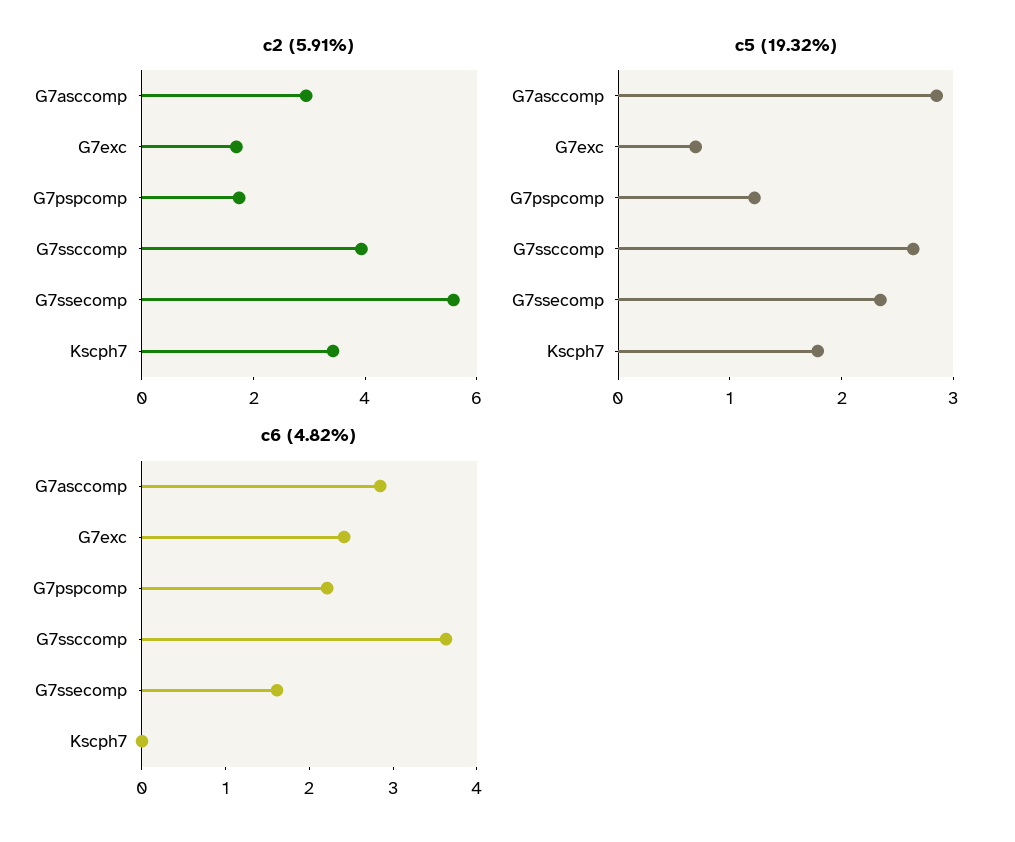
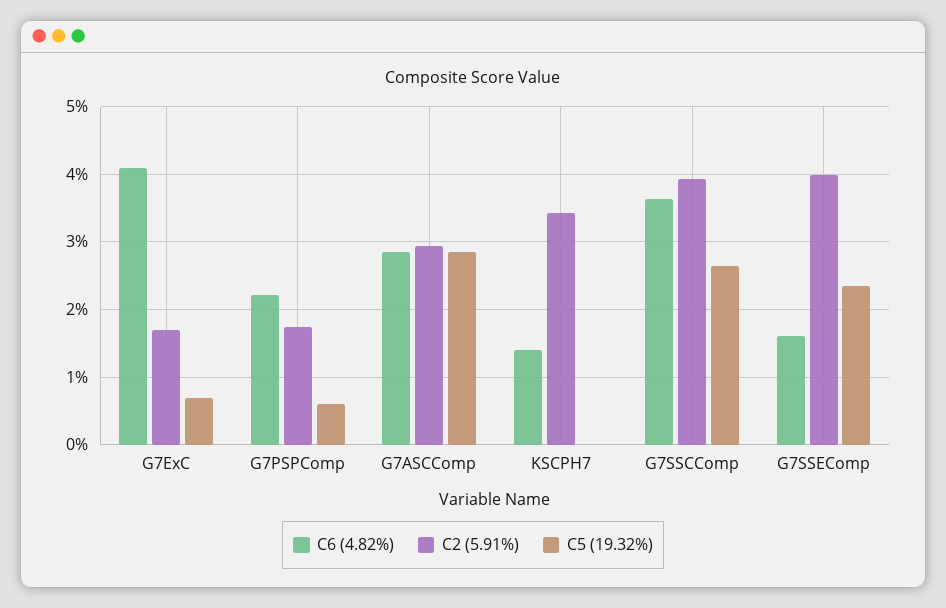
  {
    "c2 (5.91%)": {
      "G7asccomp": 2.9,
      "G7exc": 1.7,
      "G7pspcomp": 1.7,
      "G7ssccomp": 3.9,
-     "G7ssecomp": 5.5,
+     "G7ssecomp": 4,
      "Kscph7": 3.4
    },
    "c5 (19.32%)": {
      "G7asccomp": 2.9,
      "G7exc": 0.7,
-     "G7pspcomp": 1.2,
+     "G7pspcomp": 0.6,
      "G7ssccomp": 2.6,
      "G7ssecomp": 2.3,
-     "Kscph7": 1.8
+     "Kscph7": 0
    },
    "c6 (4.82%)": {
      "G7asccomp": 2.8,
-     "G7exc": 2.4,
+     "G7exc": 4.1,
      "G7pspcomp": 2.2,
      "G7ssccomp": 3.6,
      "G7ssecomp": 1.6,
-     "Kscph7": 0
+     "Kscph7": 1.4
    }
  }

